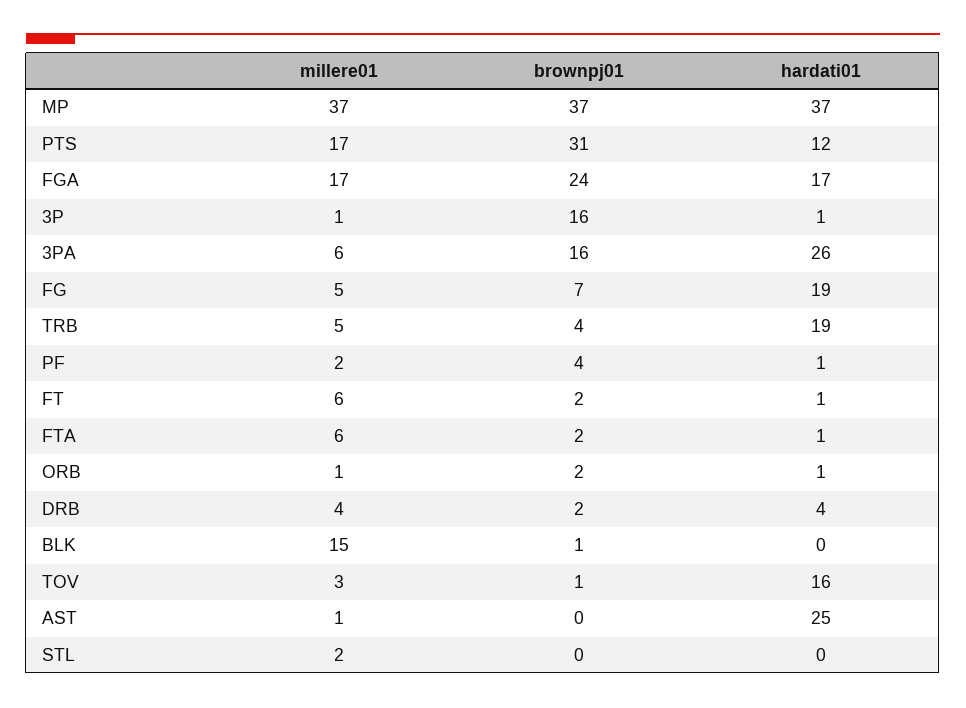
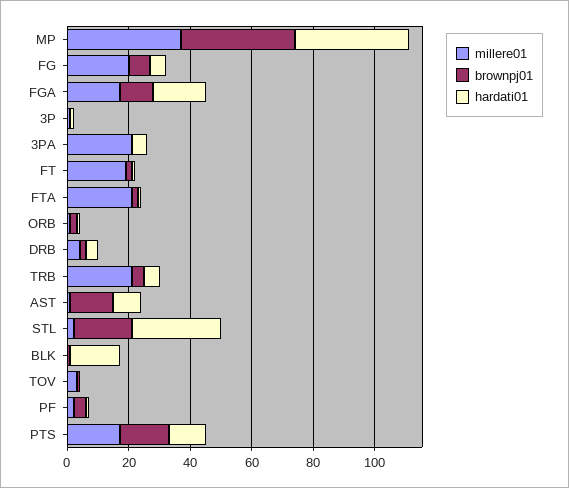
  {
    "millere01": {
      "MP": 37,
      "PTS": 17,
      "FGA": 17,
      "3P": 1,
-     "3PA": 6,
+     "3PA": 20,
-     "FG": 5,
+     "FG": 20,
-     "TRB": 5,
+     "TRB": 20,
      "PF": 2,
-     "FT": 6,
+     "FT": 20,
-     "FTA": 6,
+     "FTA": 20,
      "ORB": 1,
      "DRB": 4,
-     "BLK": 15,
+     "BLK": 0,
      "TOV": 3,
      "AST": 1,
      "STL": 2
    },
    "brownpj01": {
      "MP": 37,
-     "PTS": 31,
+     "PTS": 15,
-     "FGA": 24,
+     "FGA": 10,
-     "3P": 16,
+     "3P": 0,
-     "3PA": 16,
+     "3PA": 0,
      "FG": 7,
      "TRB": 4,
      "PF": 4,
      "FT": 2,
      "FTA": 2,
      "ORB": 2,
      "DRB": 2,
      "BLK": 1,
      "TOV": 1,
-     "AST": 0,
+     "AST": 15,
-     "STL": 0
+     "STL": 20
    },
    "hardati01": {
      "MP": 37,
      "PTS": 12,
      "FGA": 17,
      "3P": 1,
-     "3PA": 26,
+     "3PA": 5,
-     "FG": 19,
+     "FG": 5,
-     "TRB": 19,
+     "TRB": 5,
      "PF": 1,
      "FT": 1,
      "FTA": 1,
      "ORB": 1,
      "DRB": 4,
-     "BLK": 0,
+     "BLK": 15,
-     "TOV": 16,
+     "TOV": 0,
-     "AST": 25,
+     "AST": 10,
-     "STL": 0
+     "STL": 30
    }
  }

